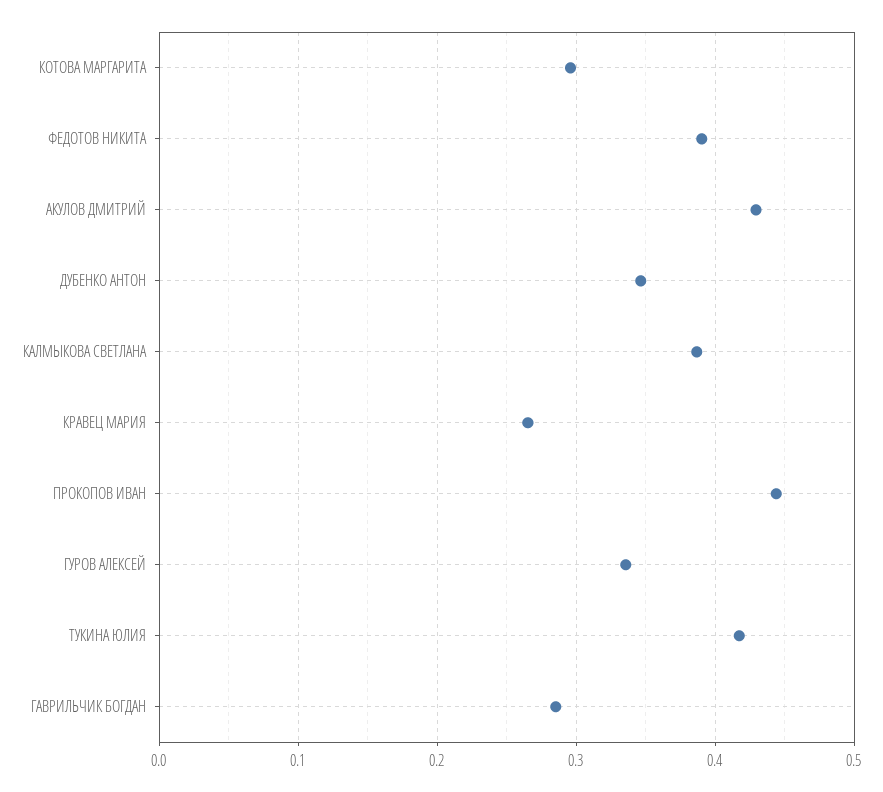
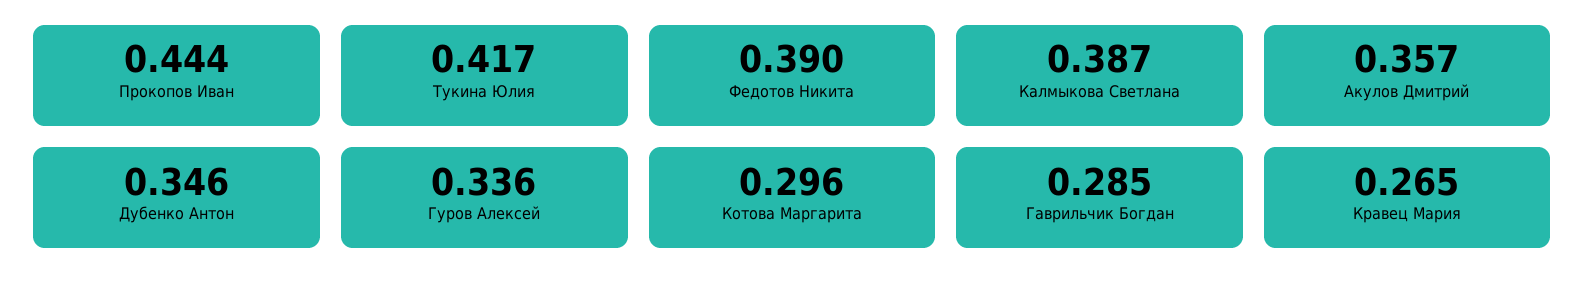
  {
    "КОТОВА МАРГАРИТА": 0.296,
    "ФЕДОТОВ НИКИТА": 0.39,
-   "АКУЛОВ ДМИТРИЙ": 0.43,
+   "АКУЛОВ ДМИТРИЙ": 0.357,
    "ДУБЕНКО АНТОН": 0.346,
    "КАЛМЫКОВА СВЕТЛАНА": 0.387,
    "КРАВЕЦ МАРИЯ": 0.265,
    "ПРОКОПОВ ИВАН": 0.444,
    "ГУРОВ АЛЕКСЕЙ": 0.336,
    "ТУКИНА ЮЛИЯ": 0.417,
    "ГАВРИЛЬЧИК БОГДАН": 0.285
  }

